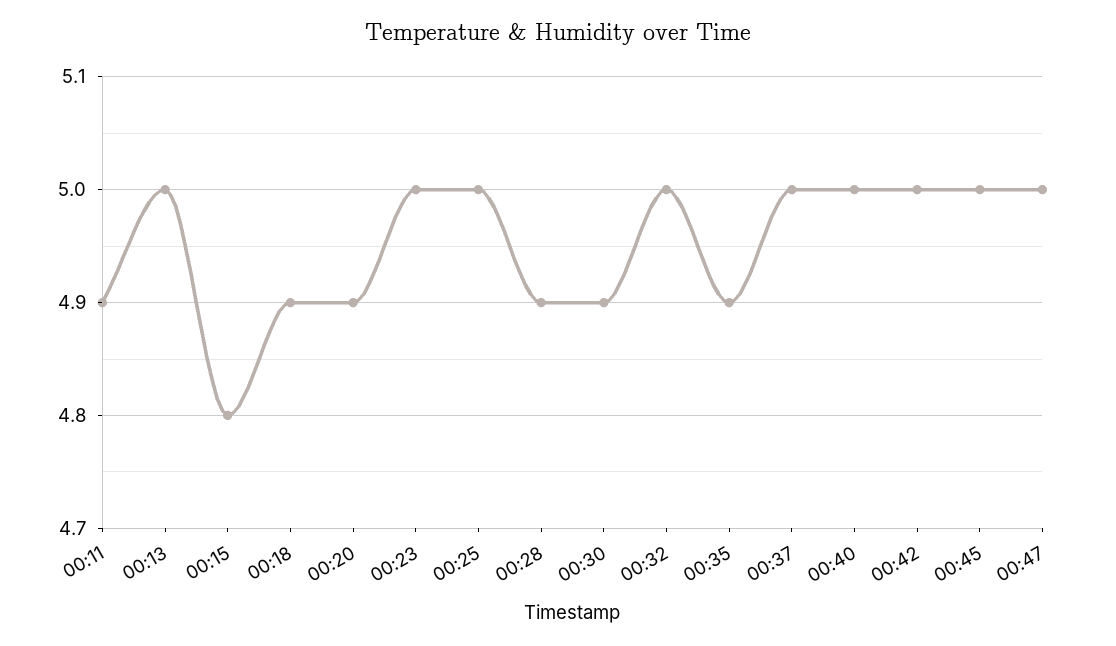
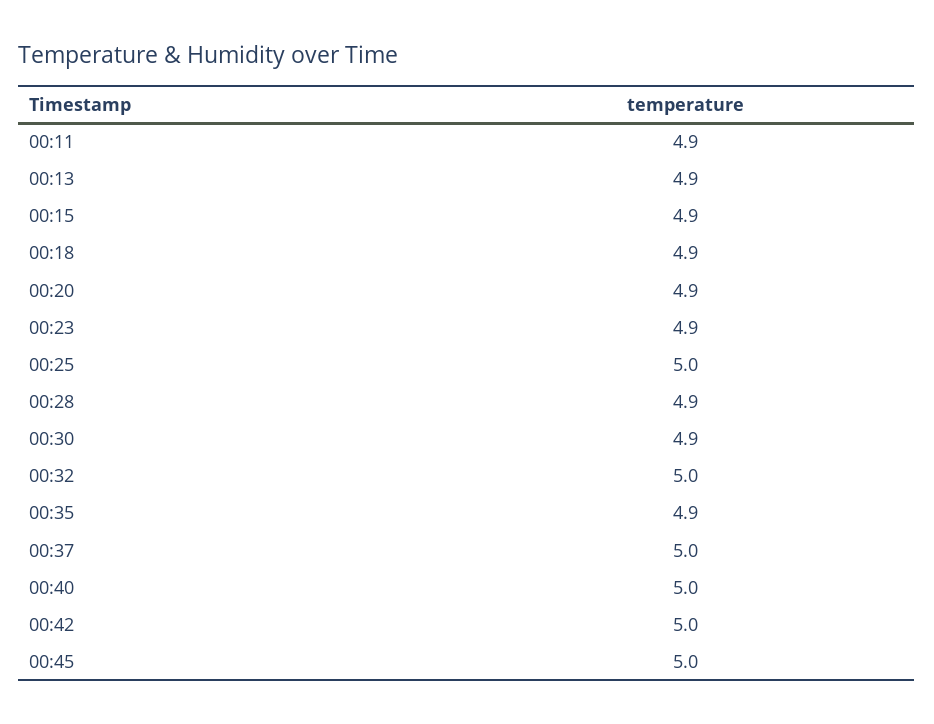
  {
    "00:11": 4.9,
-   "00:13": 5,
+   "00:13": 4.9,
-   "00:15": 4.8,
+   "00:15": 4.9,
    "00:18": 4.9,
    "00:20": 4.9,
-   "00:23": 5,
+   "00:23": 4.9,
    "00:25": 5,
    "00:28": 4.9,
    "00:30": 4.9,
    "00:32": 5,
    "00:35": 4.9,
    "00:37": 5,
    "00:40": 5,
    "00:42": 5,
-   "00:45": 5,
+   "00:45": 5
-   "00:47": 5
  }

